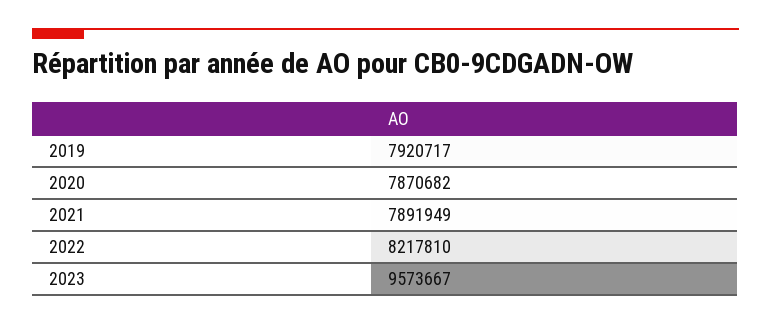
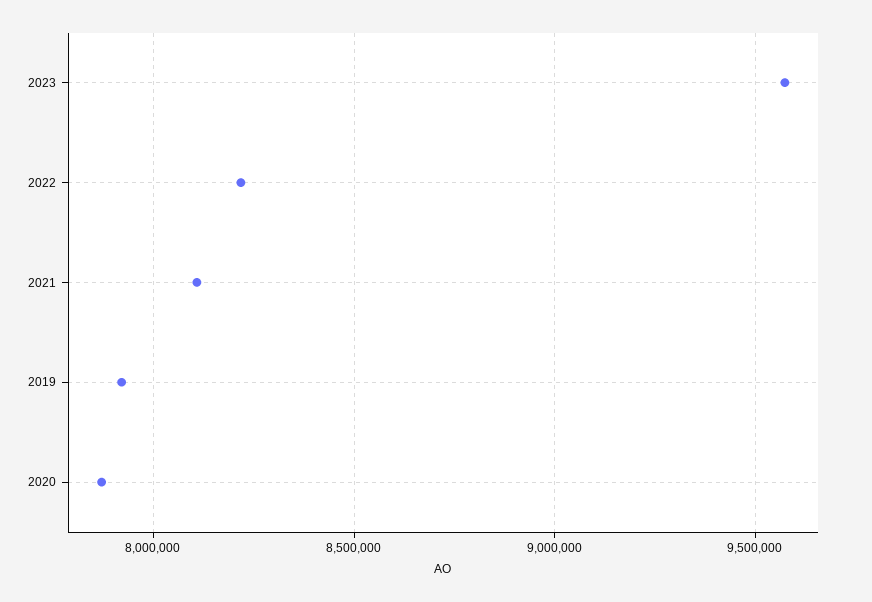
  {
    "2019": 7920717,
    "2020": 7870682,
-   "2021": 7891949,
+   "2021": 8100000,
    "2022": 8217810,
    "2023": 9573667
  }

